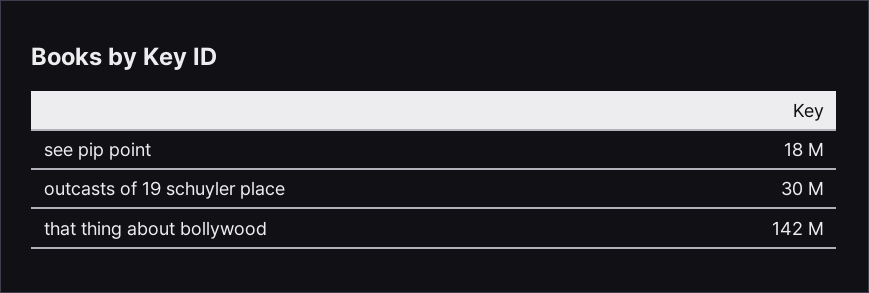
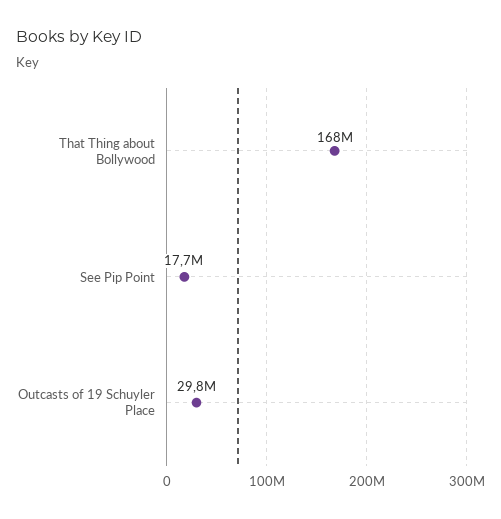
  {
    "see pip point": 17700000,
    "outcasts of 19 schuyler place": 29800000,
-   "that thing about bollywood": 142000000
+   "that thing about bollywood": 168000000
  }

